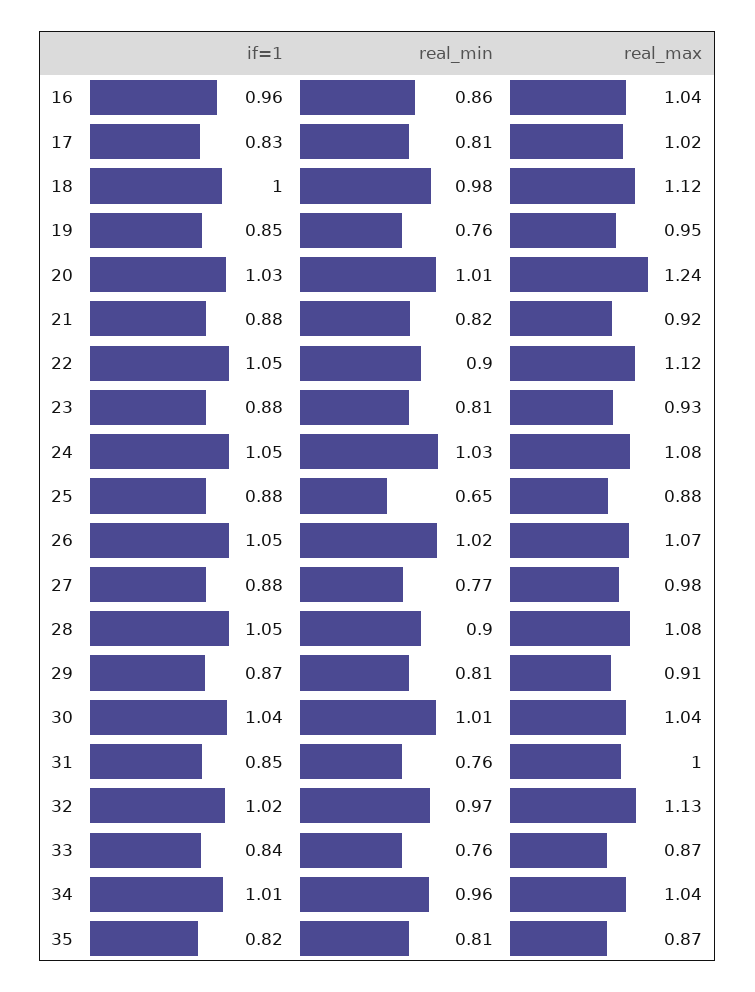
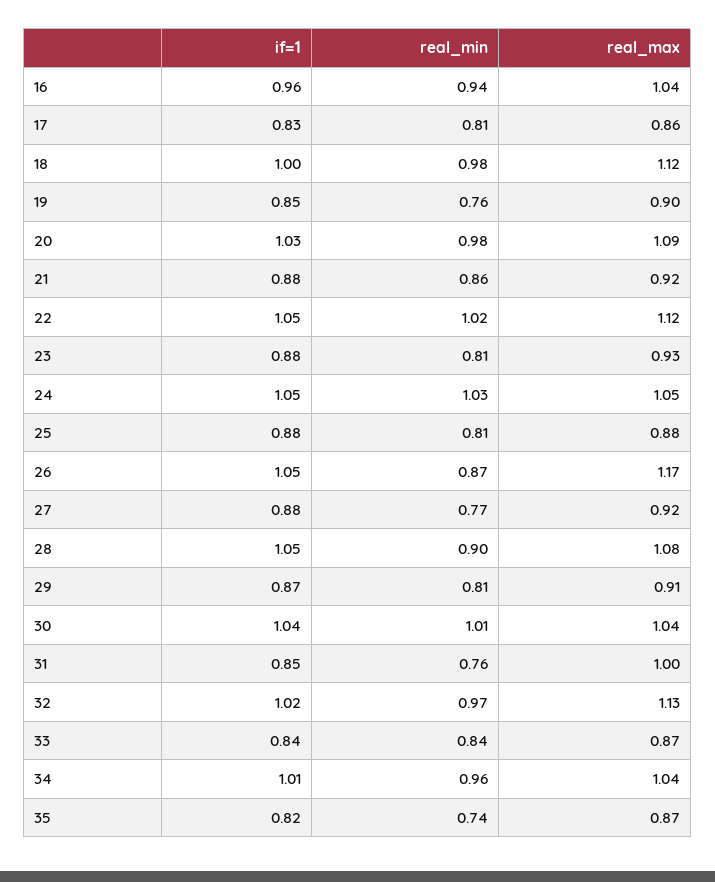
  {
    "if=1": {
      "16": 0.96,
      "17": 0.83,
      "18": 1,
      "19": 0.85,
      "20": 1.03,
      "21": 0.88,
      "22": 1.05,
      "23": 0.88,
      "24": 1.05,
      "25": 0.88,
      "26": 1.05,
      "27": 0.88,
      "28": 1.05,
      "29": 0.87,
      "30": 1.04,
      "31": 0.85,
      "32": 1.02,
      "33": 0.84,
      "34": 1.01,
      "35": 0.82
    },
    "real_min": {
-     "16": 0.86,
+     "16": 0.94,
      "17": 0.81,
      "18": 0.98,
      "19": 0.76,
-     "20": 1.01,
+     "20": 0.98,
-     "21": 0.82,
+     "21": 0.86,
-     "22": 0.9,
+     "22": 1.02,
      "23": 0.81,
      "24": 1.03,
-     "25": 0.65,
+     "25": 0.81,
-     "26": 1.02,
+     "26": 0.87,
      "27": 0.77,
      "28": 0.9,
      "29": 0.81,
      "30": 1.01,
      "31": 0.76,
      "32": 0.97,
-     "33": 0.76,
+     "33": 0.84,
      "34": 0.96,
-     "35": 0.81
+     "35": 0.74
    },
    "real_max": {
      "16": 1.04,
-     "17": 1.02,
+     "17": 0.86,
      "18": 1.12,
-     "19": 0.95,
+     "19": 0.9,
-     "20": 1.24,
+     "20": 1.09,
      "21": 0.92,
      "22": 1.12,
      "23": 0.93,
-     "24": 1.08,
+     "24": 1.05,
      "25": 0.88,
-     "26": 1.07,
+     "26": 1.17,
-     "27": 0.98,
+     "27": 0.92,
      "28": 1.08,
      "29": 0.91,
      "30": 1.04,
      "31": 1,
      "32": 1.13,
      "33": 0.87,
      "34": 1.04,
      "35": 0.87
    }
  }

